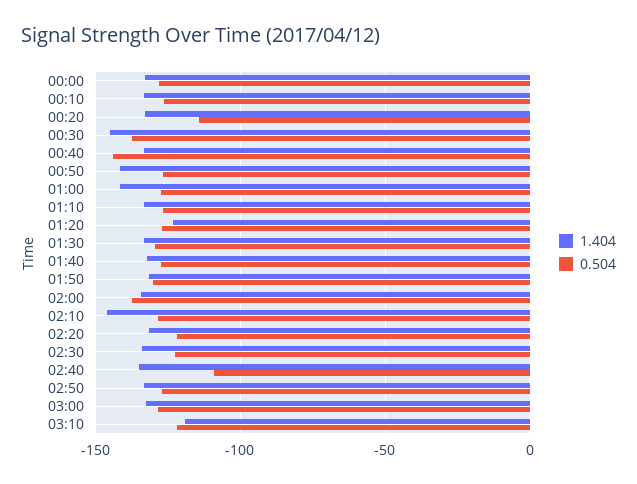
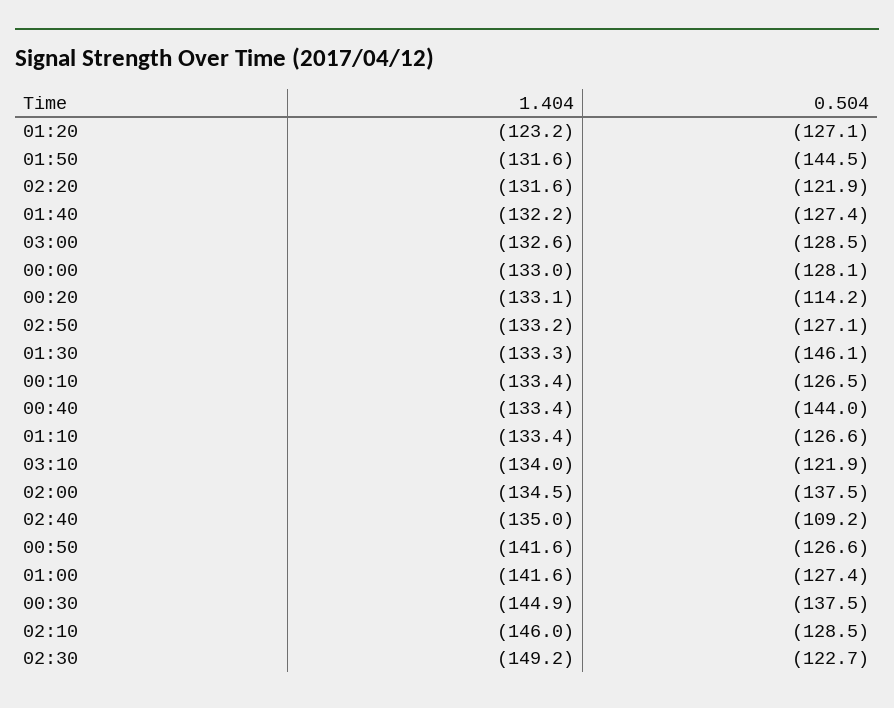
  {
    "1.404": {
      "00:00": -133,
      "00:10": -133.4,
      "00:20": -133.1,
      "00:30": -144.9,
      "00:40": -133.4,
      "00:50": -141.6,
      "01:00": -141.6,
      "01:10": -133.4,
      "01:20": -123.2,
      "01:30": -133.3,
      "01:40": -132.2,
      "01:50": -131.6,
      "02:00": -134.5,
      "02:10": -146,
      "02:20": -131.6,
-     "02:30": -135,
+     "02:30": -149.2,
      "02:40": -135,
      "02:50": -133.2,
      "03:00": -132.6,
-     "03:10": -120
+     "03:10": -134
    },
    "0.504": {
      "00:00": -128.1,
      "00:10": -126.5,
      "00:20": -114.2,
      "00:30": -137.5,
      "00:40": -144,
      "00:50": -126.6,
      "01:00": -127.4,
      "01:10": -126.6,
      "01:20": -127.1,
-     "01:30": -130,
+     "01:30": -146.1,
      "01:40": -127.4,
-     "01:50": -130,
+     "01:50": -144.5,
      "02:00": -137.5,
      "02:10": -128.5,
      "02:20": -121.9,
      "02:30": -122.7,
      "02:40": -109.2,
      "02:50": -127.1,
      "03:00": -128.5,
      "03:10": -121.9
    }
  }

